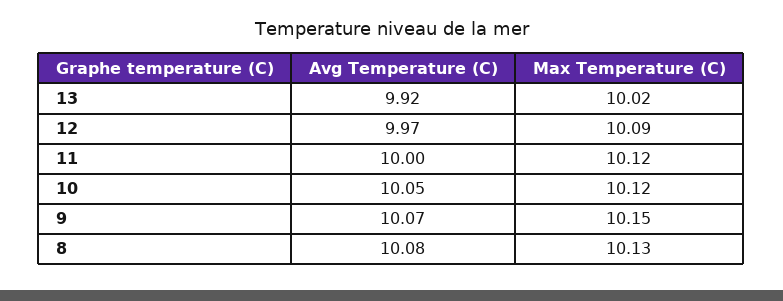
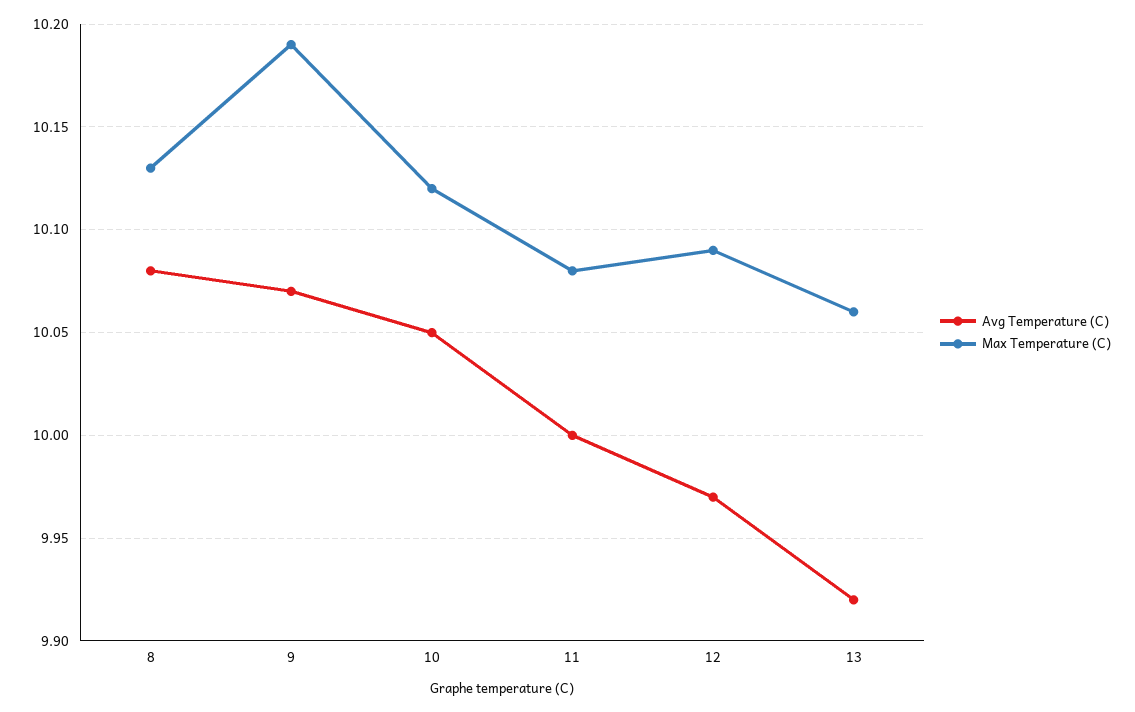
  {
    "Avg Temperature (C)": {
      "13": 9.92,
      "12": 9.97,
      "11": 10,
      "10": 10.05,
      "9": 10.07,
      "8": 10.08
    },
    "Max Temperature (C)": {
-     "13": 10.02,
+     "13": 10.06,
      "12": 10.09,
-     "11": 10.12,
+     "11": 10.08,
      "10": 10.12,
-     "9": 10.15,
+     "9": 10.19,
      "8": 10.13
    }
  }

